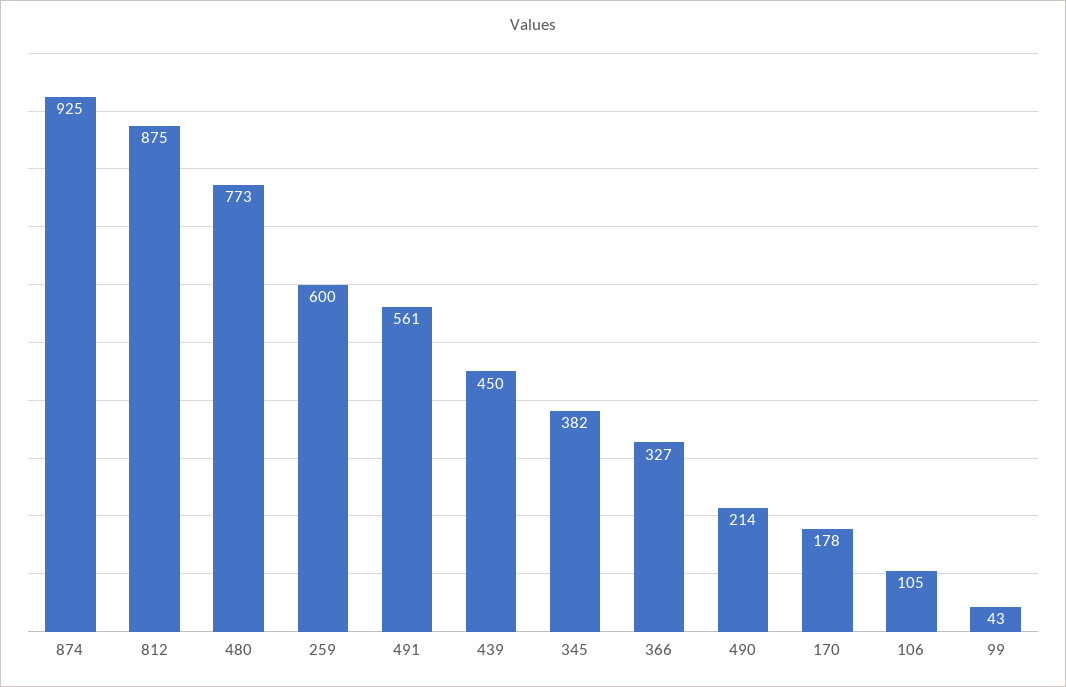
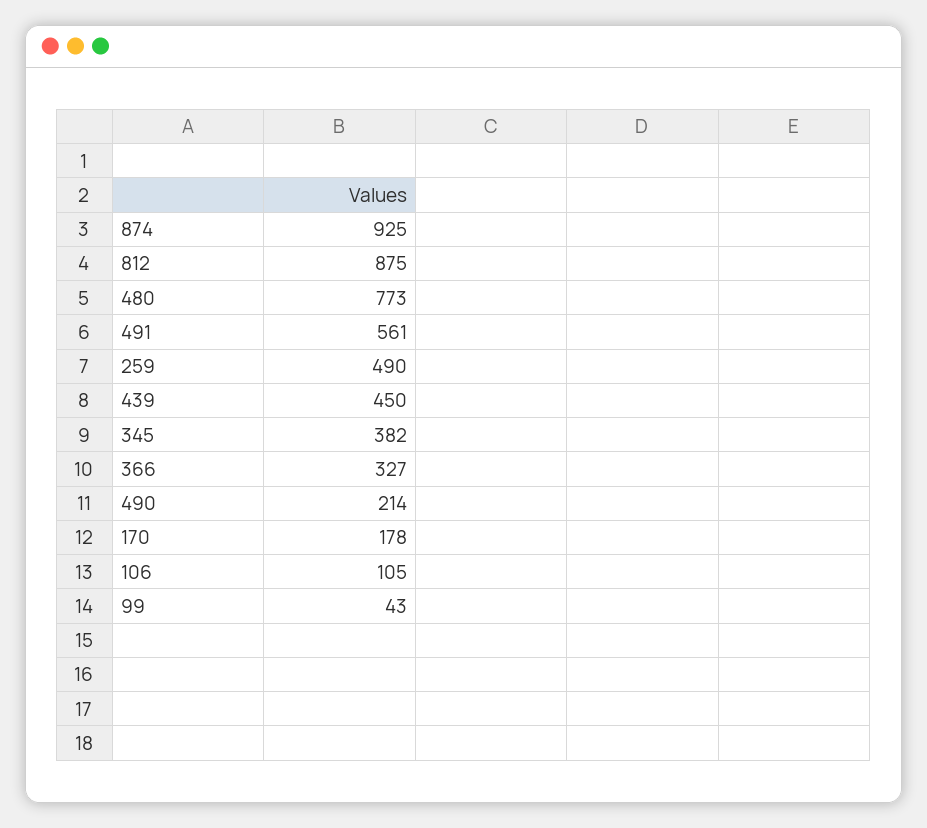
  {
    "874": 925,
    "812": 875,
    "480": 773,
-   "259": 600,
+   "259": 490,
    "491": 561,
    "439": 450,
    "345": 382,
    "366": 327,
    "490": 214,
    "170": 178,
    "106": 105,
    "99": 43
  }

